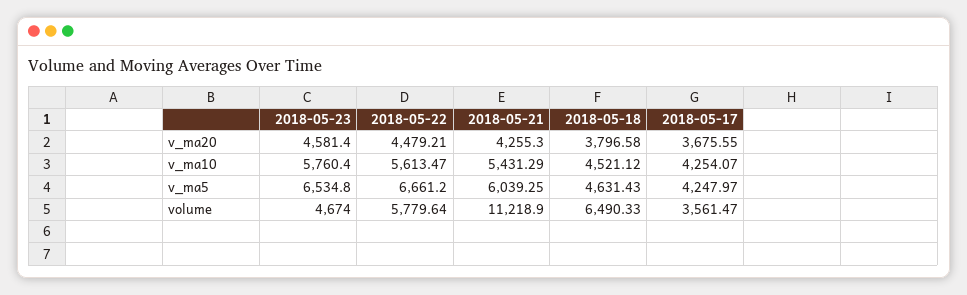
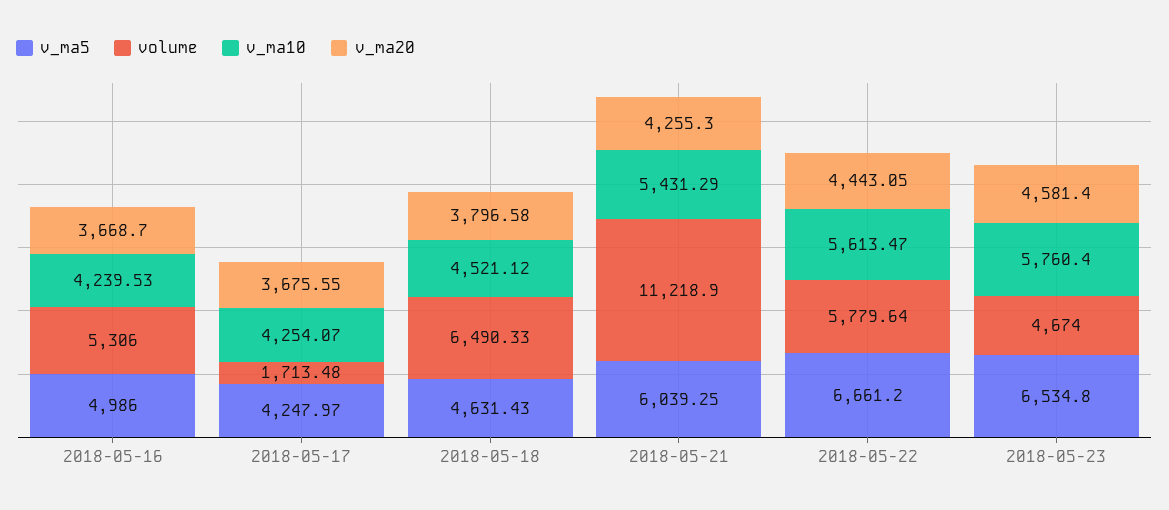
  {
    "v_ma20": {
      "2018-05-23": 4581.4,
-     "2018-05-22": 4479.21,
+     "2018-05-22": 4443.05,
      "2018-05-21": 4255.3,
      "2018-05-18": 3796.58,
-     "2018-05-17": 3675.55
+     "2018-05-17": 3675.55,
+     "2018-05-16": 3668.7
    },
    "v_ma10": {
      "2018-05-23": 5760.4,
      "2018-05-22": 5613.47,
      "2018-05-21": 5431.29,
      "2018-05-18": 4521.12,
-     "2018-05-17": 4254.07
+     "2018-05-17": 4254.07,
+     "2018-05-16": 4239.53
    },
    "v_ma5": {
      "2018-05-23": 6534.8,
      "2018-05-22": 6661.2,
      "2018-05-21": 6039.25,
      "2018-05-18": 4631.43,
-     "2018-05-17": 4247.97
+     "2018-05-17": 4247.97,
+     "2018-05-16": 4986
    },
    "volume": {
      "2018-05-23": 4674,
      "2018-05-22": 5779.64,
      "2018-05-21": 11218.9,
      "2018-05-18": 6490.33,
-     "2018-05-17": 3561.47
+     "2018-05-17": 1713.48,
+     "2018-05-16": 5306
    }
  }

